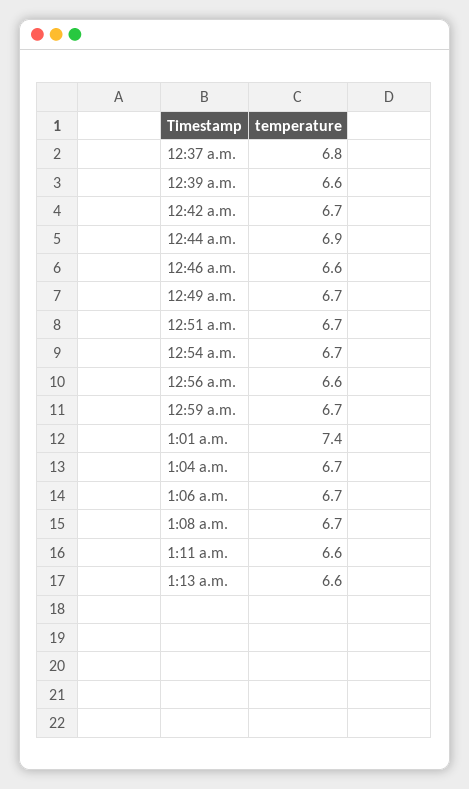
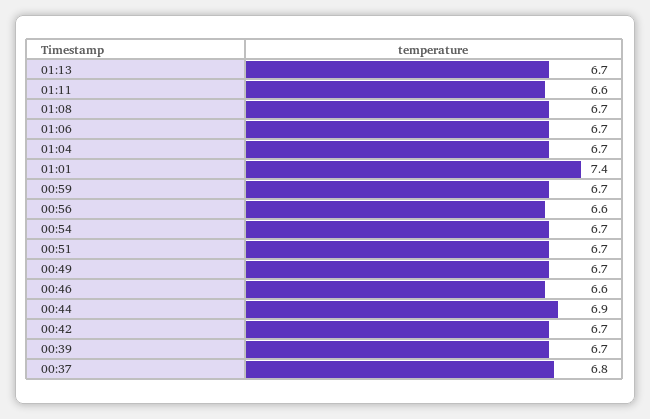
  {
    "12:37 a.m.": 6.8,
-   "12:39 a.m.": 6.6,
+   "12:39 a.m.": 6.7,
    "12:42 a.m.": 6.7,
    "12:44 a.m.": 6.9,
    "12:46 a.m.": 6.6,
    "12:49 a.m.": 6.7,
    "12:51 a.m.": 6.7,
    "12:54 a.m.": 6.7,
    "12:56 a.m.": 6.6,
    "12:59 a.m.": 6.7,
    "1:01 a.m.": 7.4,
    "1:04 a.m.": 6.7,
    "1:06 a.m.": 6.7,
    "1:08 a.m.": 6.7,
    "1:11 a.m.": 6.6,
-   "1:13 a.m.": 6.6
+   "1:13 a.m.": 6.7
  }

